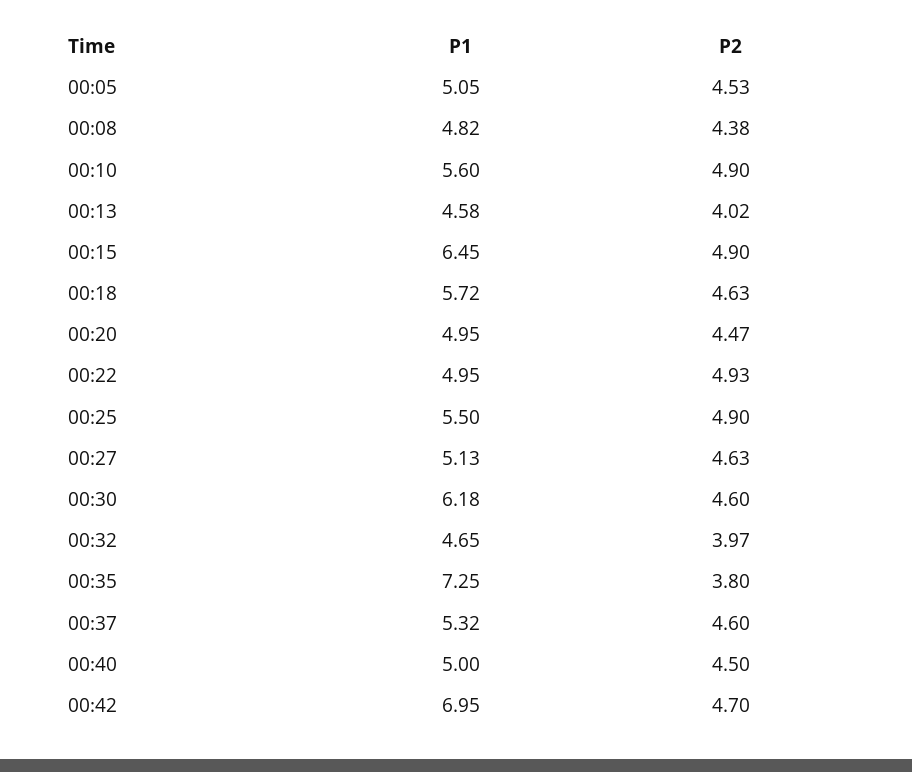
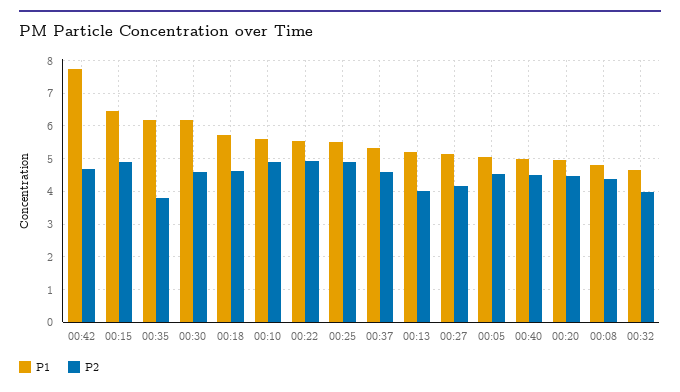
  {
    "P1": {
      "00:05": 5.05,
      "00:08": 4.82,
      "00:10": 5.6,
-     "00:13": 4.58,
+     "00:13": 5.2,
      "00:15": 6.45,
      "00:18": 5.72,
      "00:20": 4.95,
-     "00:22": 4.95,
+     "00:22": 5.6,
      "00:25": 5.5,
      "00:27": 5.13,
      "00:30": 6.18,
      "00:32": 4.65,
-     "00:35": 7.25,
+     "00:35": 6.2,
      "00:37": 5.32,
      "00:40": 5,
-     "00:42": 6.95
+     "00:42": 7.8
    },
    "P2": {
      "00:05": 4.53,
      "00:08": 4.38,
      "00:10": 4.9,
      "00:13": 4.02,
      "00:15": 4.9,
      "00:18": 4.63,
      "00:20": 4.47,
      "00:22": 4.93,
      "00:25": 4.9,
-     "00:27": 4.63,
+     "00:27": 4.2,
      "00:30": 4.6,
      "00:32": 3.97,
      "00:35": 3.8,
      "00:37": 4.6,
      "00:40": 4.5,
      "00:42": 4.7
    }
  }

